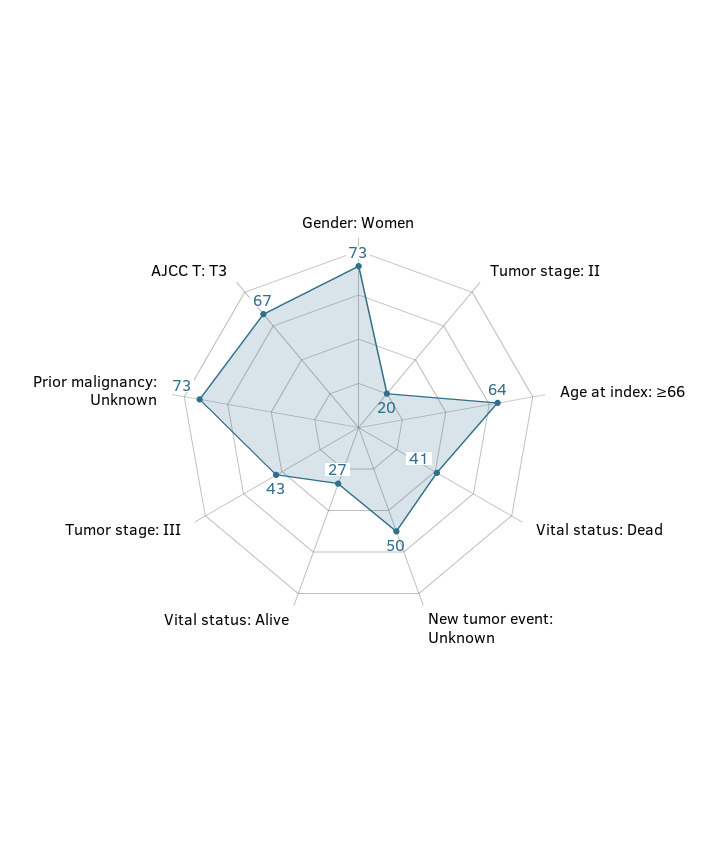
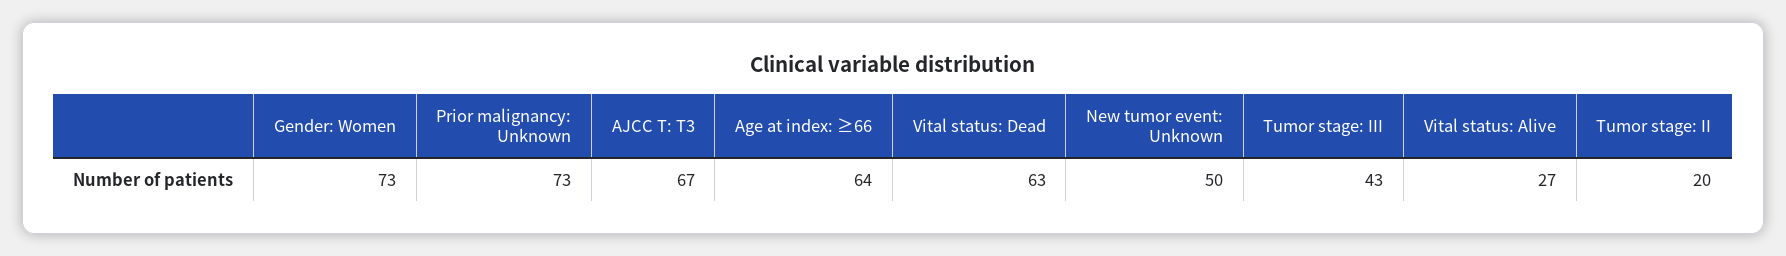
  {
    "Gender: Women": 73,
    "Tumor stage: II": 20,
    "Age at index: ≥66": 64,
-   "Vital status: Dead": 41,
+   "Vital status: Dead": 63,
    "New tumor event: Unknown": 50,
    "Vital status: Alive": 27,
    "Tumor stage: III": 43,
    "Prior malignancy: Unknown": 73,
    "AJCC T: T3": 67
  }

